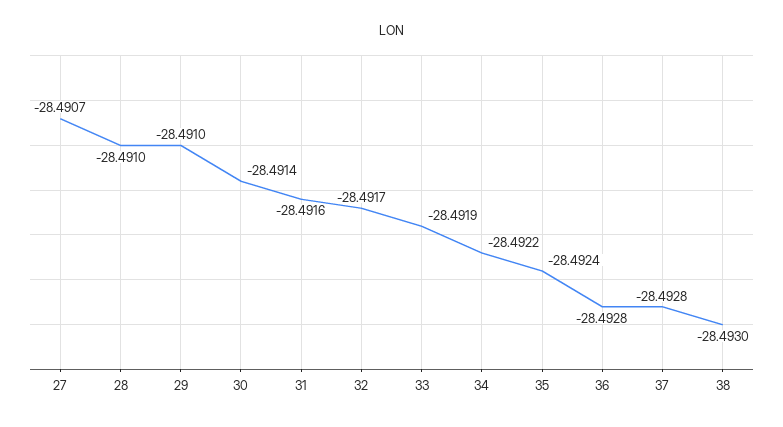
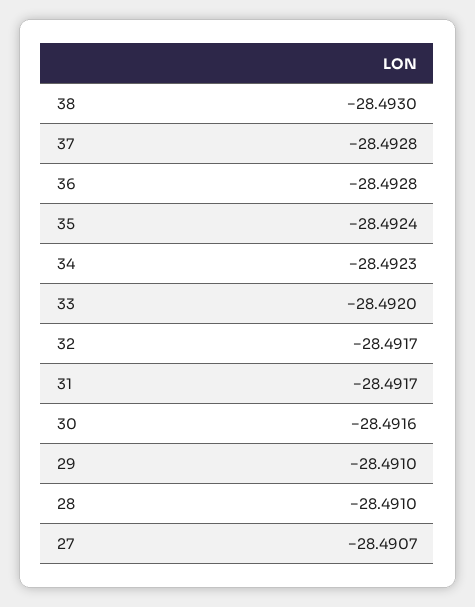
  {
    "27": -28.4907,
    "28": -28.491,
    "29": -28.491,
-   "30": -28.4914,
+   "30": -28.4916,
-   "31": -28.4916,
+   "31": -28.4917,
    "32": -28.4917,
-   "33": -28.4919,
+   "33": -28.492,
-   "34": -28.4922,
+   "34": -28.4923,
    "35": -28.4924,
    "36": -28.4928,
    "37": -28.4928,
    "38": -28.493
  }

